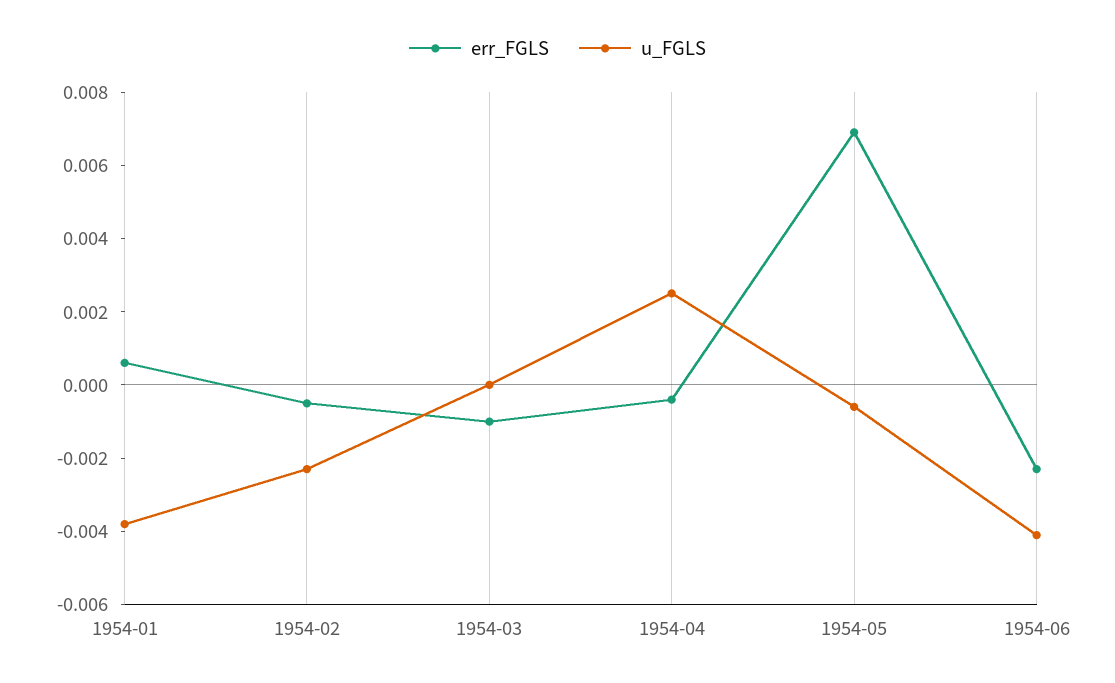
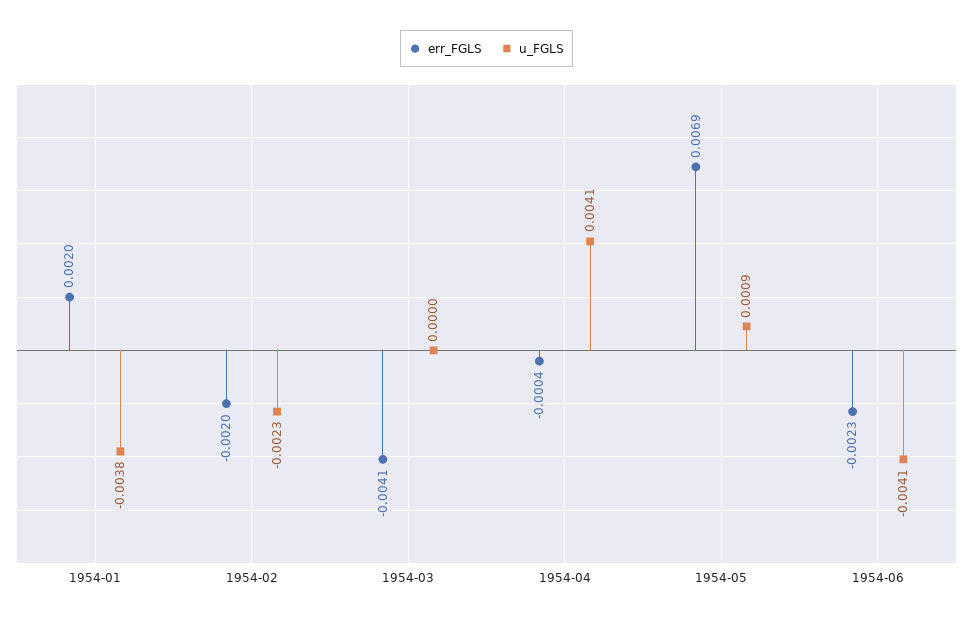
  {
    "err_FGLS": {
-     "1954-01": 0.0005,
+     "1954-01": 0.002,
-     "1954-02": -0.0005,
+     "1954-02": -0.002,
-     "1954-03": -0.001,
+     "1954-03": -0.0041,
      "1954-04": -0.0004,
      "1954-05": 0.0069,
      "1954-06": -0.0023
    },
    "u_FGLS": {
      "1954-01": -0.0038,
      "1954-02": -0.0023,
      "1954-03": 0,
-     "1954-04": 0.0025,
+     "1954-04": 0.0041,
-     "1954-05": -0.0005,
+     "1954-05": 0.0009,
      "1954-06": -0.0041
    }
  }

